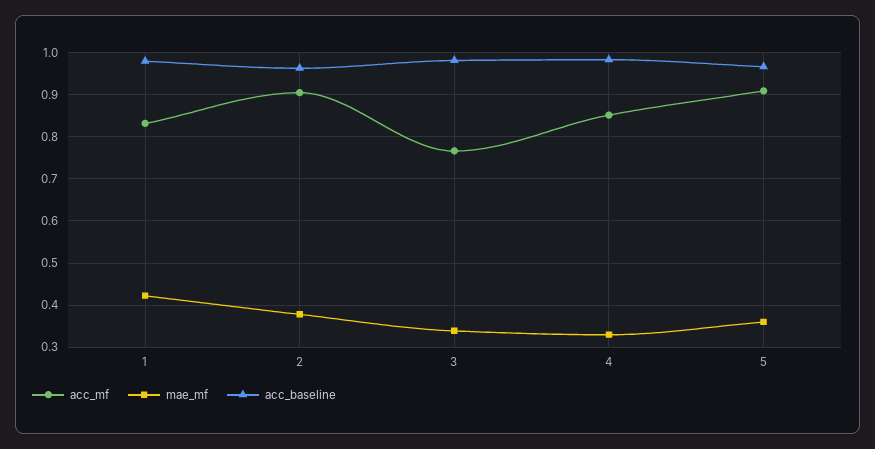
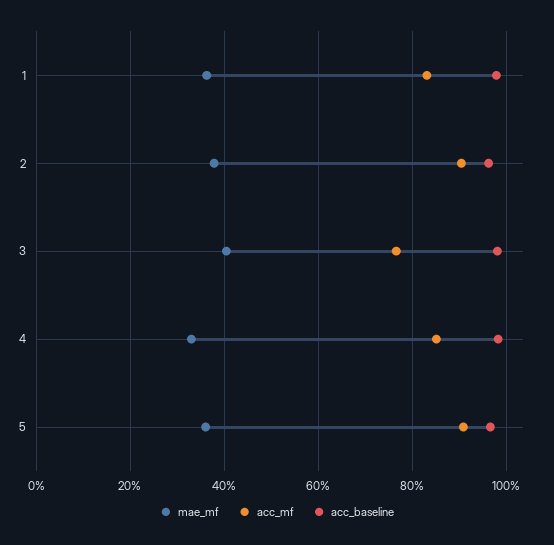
  {
    "acc_mf": {
      "1": 0.84,
      "2": 0.9,
      "3": 0.76,
      "4": 0.86,
      "5": 0.9
    },
    "mae_mf": {
-     "1": 0.42,
+     "1": 0.36,
      "2": 0.38,
-     "3": 0.34,
+     "3": 0.4,
      "4": 0.32,
      "5": 0.36
    },
    "acc_baseline": {
      "1": 0.98,
      "2": 0.96,
      "3": 0.98,
      "4": 0.98,
      "5": 0.96
    }
  }

